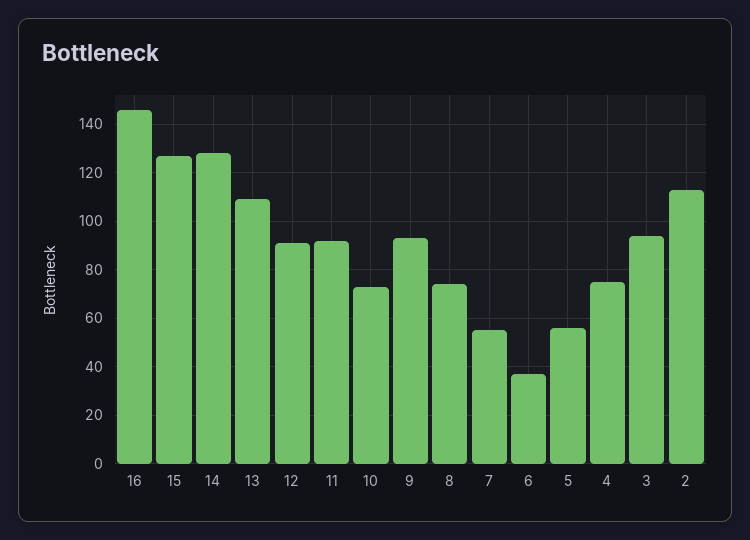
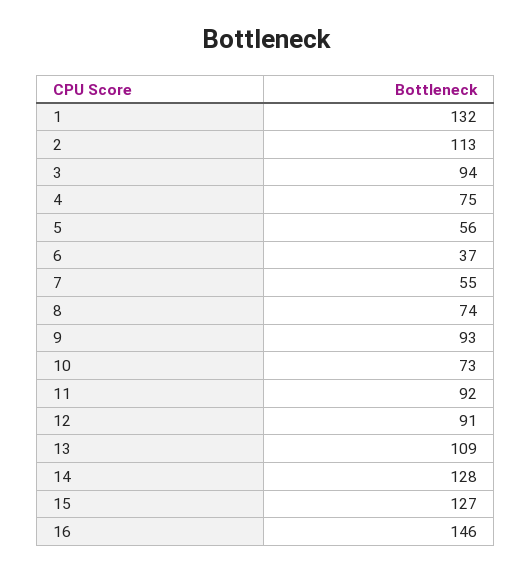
  {
    "16": 146,
    "15": 127,
    "14": 128,
    "13": 109,
    "12": 91,
    "11": 92,
    "10": 73,
    "9": 93,
    "8": 74,
    "7": 55,
    "6": 37,
    "5": 56,
    "4": 75,
    "3": 94,
-   "2": 113
+   "2": 113,
+   "1": 132
  }

